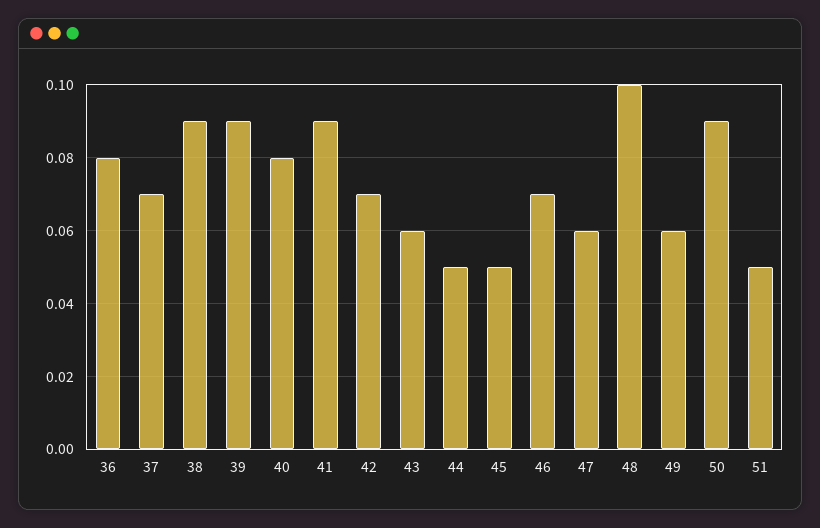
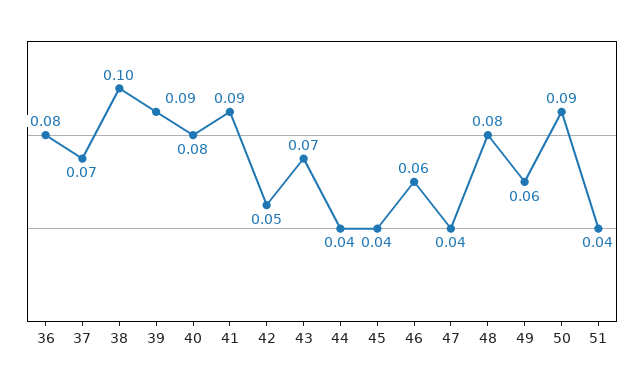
  {
    "36": 0.08,
    "37": 0.07,
-   "38": 0.09,
+   "38": 0.1,
    "39": 0.09,
    "40": 0.08,
    "41": 0.09,
-   "42": 0.07,
+   "42": 0.05,
-   "43": 0.06,
+   "43": 0.07,
-   "44": 0.05,
+   "44": 0.04,
-   "45": 0.05,
+   "45": 0.04,
-   "46": 0.07,
+   "46": 0.06,
-   "47": 0.06,
+   "47": 0.04,
-   "48": 0.1,
+   "48": 0.08,
    "49": 0.06,
    "50": 0.09,
-   "51": 0.05
+   "51": 0.04
  }

